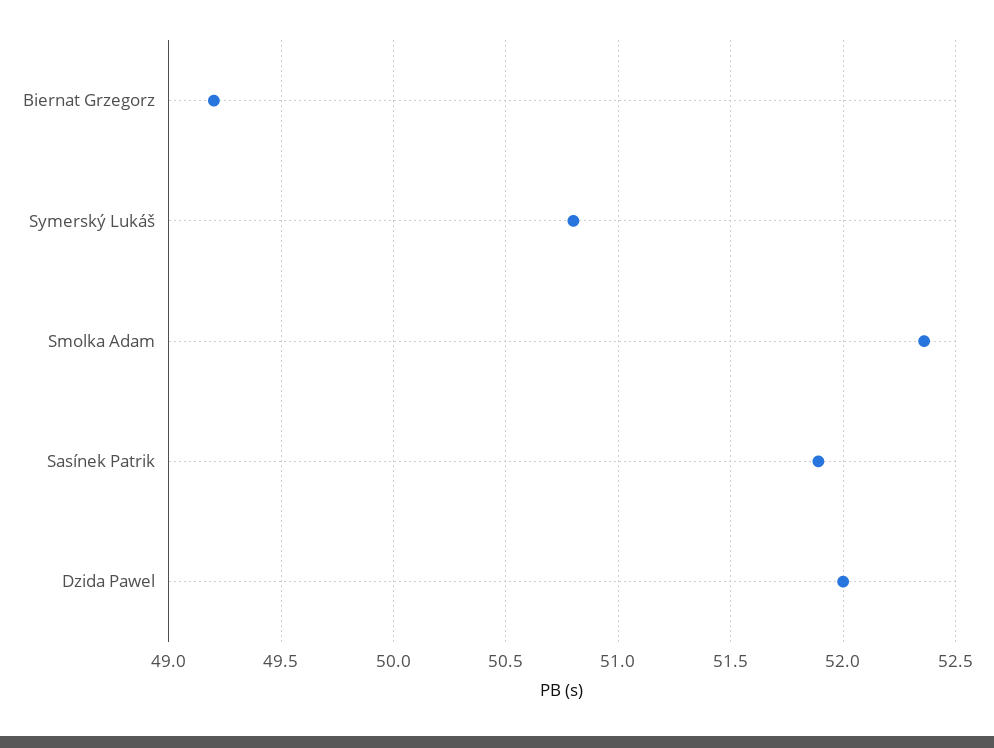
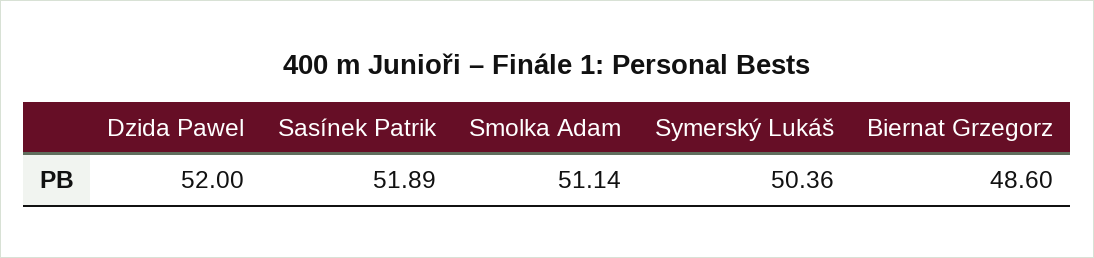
  {
-   "Biernat Grzegorz": 49.2,
+   "Biernat Grzegorz": 48.6,
-   "Symerský Lukáš": 50.8,
+   "Symerský Lukáš": 50.36,
-   "Smolka Adam": 52.35,
+   "Smolka Adam": 51.14,
    "Sasínek Patrik": 51.89,
    "Dzida Pawel": 52
  }

